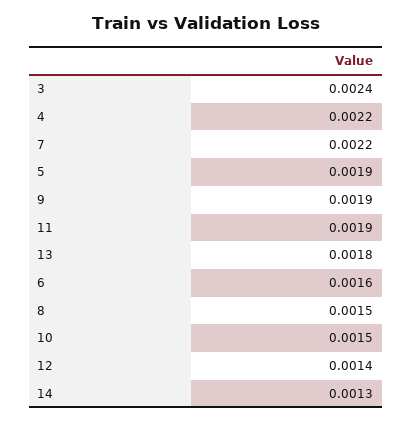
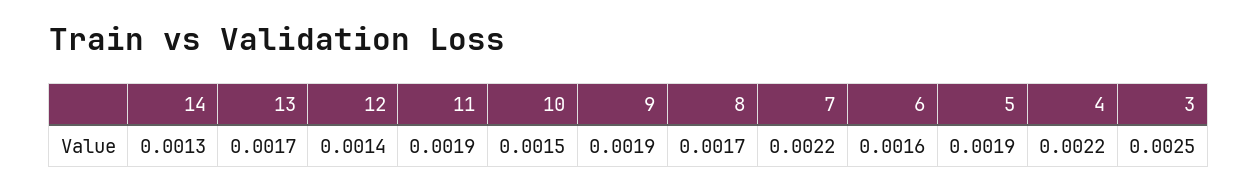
  {
-   "3": 0.0024,
+   "3": 0.0025,
    "4": 0.0022,
    "7": 0.0022,
    "5": 0.0019,
    "9": 0.0019,
    "11": 0.0019,
-   "13": 0.0018,
+   "13": 0.0017,
    "6": 0.0016,
-   "8": 0.0015,
+   "8": 0.0017,
    "10": 0.0015,
    "12": 0.0014,
    "14": 0.0013
  }

